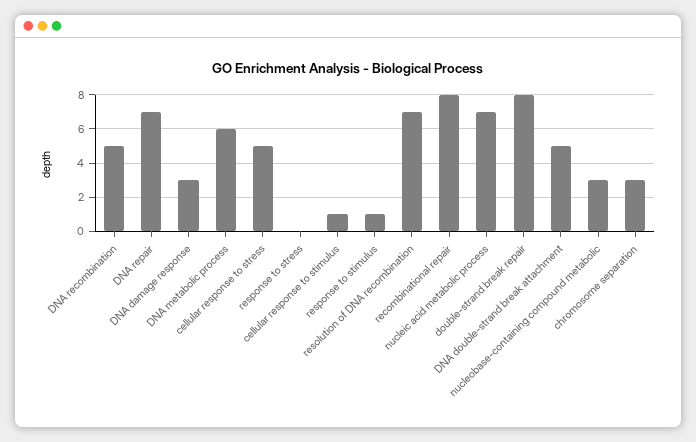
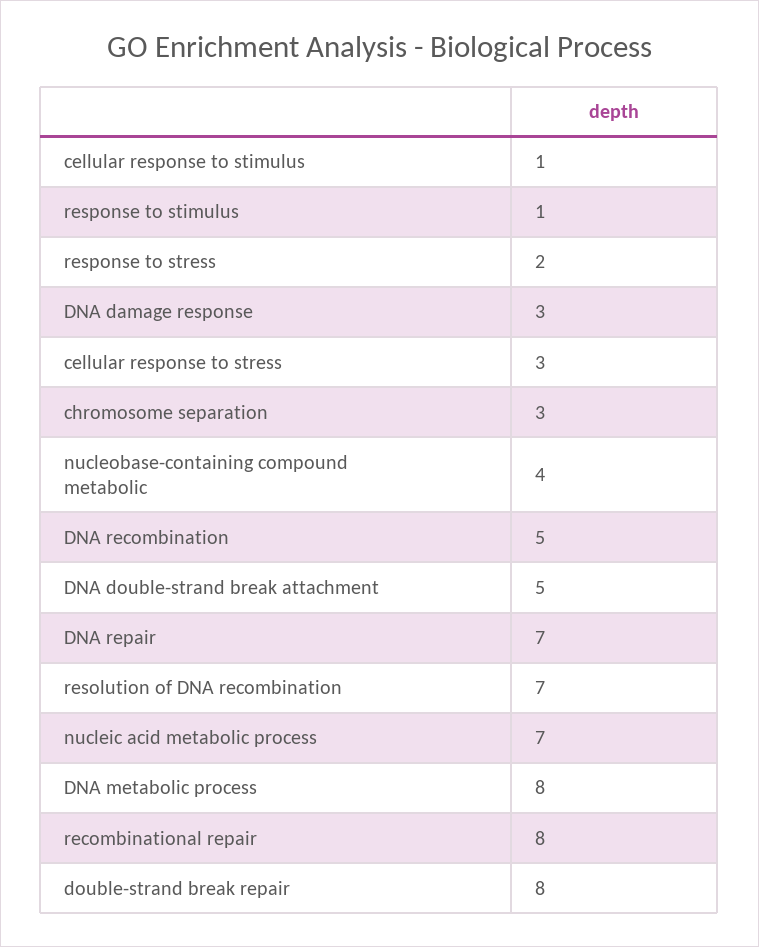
  {
    "DNA recombination": 5,
    "DNA repair": 7,
    "DNA damage response": 3,
-   "DNA metabolic process": 6,
+   "DNA metabolic process": 8,
-   "cellular response to stress": 5,
+   "cellular response to stress": 3,
-   "response to stress": 0,
+   "response to stress": 2,
    "cellular response to stimulus": 1,
    "response to stimulus": 1,
    "resolution of DNA recombination": 7,
    "recombinational repair": 8,
    "nucleic acid metabolic process": 7,
    "double-strand break repair": 8,
    "DNA double-strand break attachment": 5,
-   "nucleobase-containing compound metabolic": 3,
+   "nucleobase-containing compound metabolic": 4,
    "chromosome separation": 3
  }

